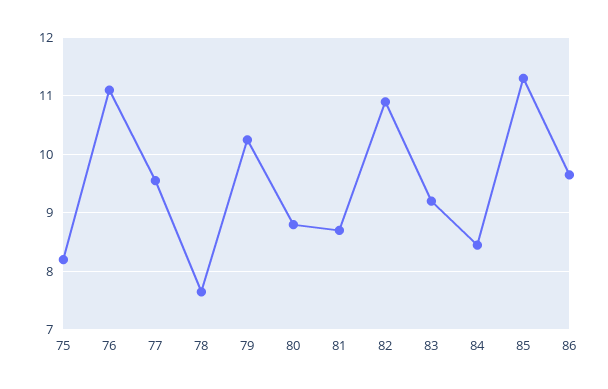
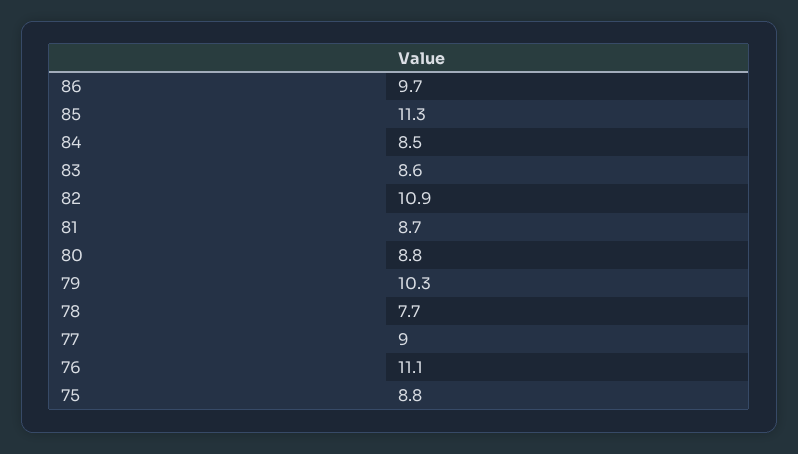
  {
-   "75": 8.2,
+   "75": 8.8,
    "76": 11.1,
-   "77": 9.6,
+   "77": 9,
    "78": 7.7,
    "79": 10.3,
    "80": 8.8,
    "81": 8.7,
    "82": 10.9,
-   "83": 9.2,
+   "83": 8.6,
    "84": 8.5,
    "85": 11.3,
    "86": 9.7
  }

